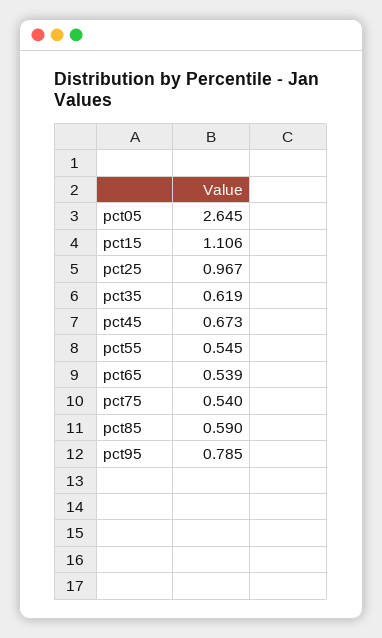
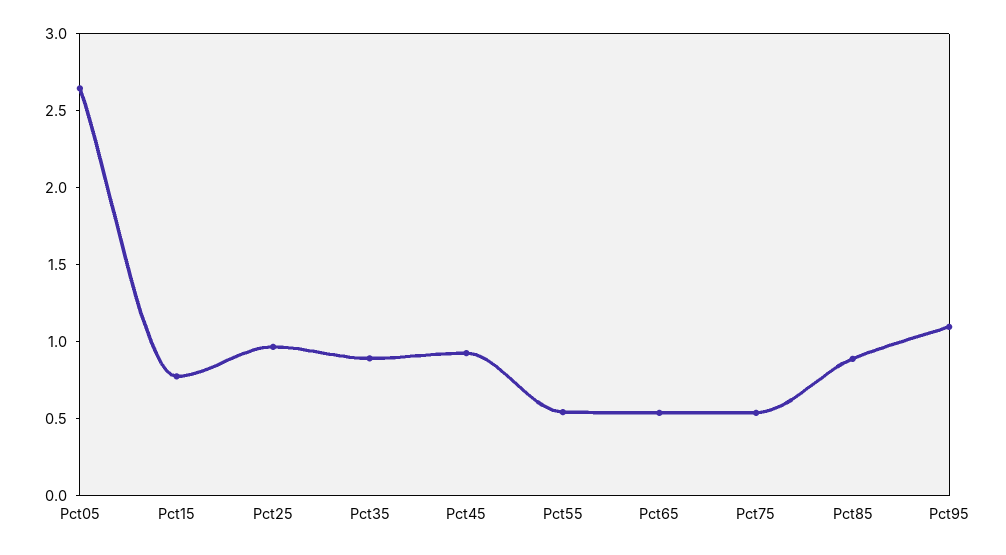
  {
    "pct05": 2.645,
-   "pct15": 1.106,
+   "pct15": 0.8,
    "pct25": 0.967,
-   "pct35": 0.619,
+   "pct35": 0.9,
-   "pct45": 0.673,
+   "pct45": 0.9,
    "pct55": 0.545,
    "pct65": 0.539,
    "pct75": 0.54,
-   "pct85": 0.59,
+   "pct85": 0.9,
-   "pct95": 0.785
+   "pct95": 1.1
  }

